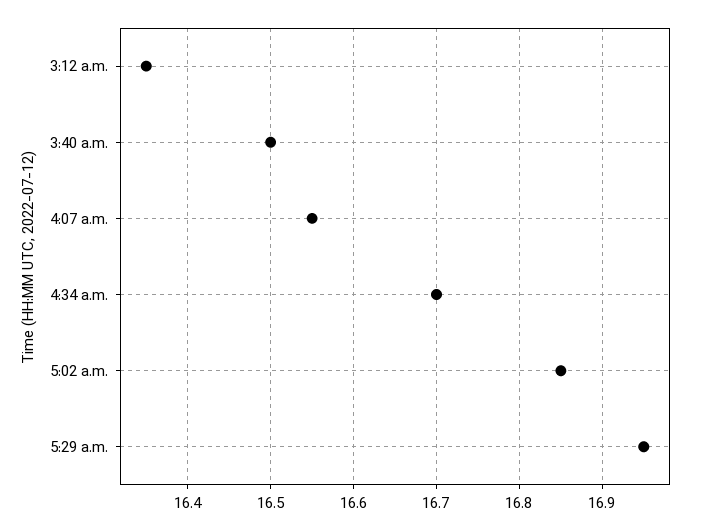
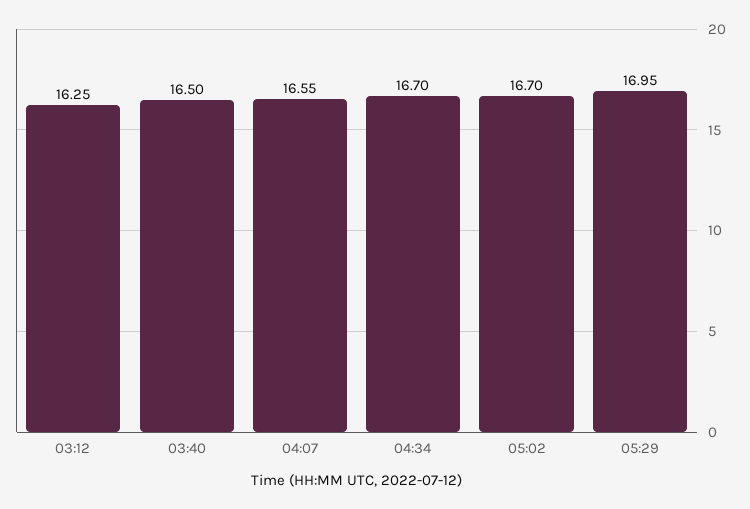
  {
-   "3:12 a.m.": 16.35,
+   "3:12 a.m.": 16.25,
    "3:40 a.m.": 16.5,
    "4:07 a.m.": 16.55,
    "4:34 a.m.": 16.7,
-   "5:02 a.m.": 16.85,
+   "5:02 a.m.": 16.7,
    "5:29 a.m.": 16.95
  }

